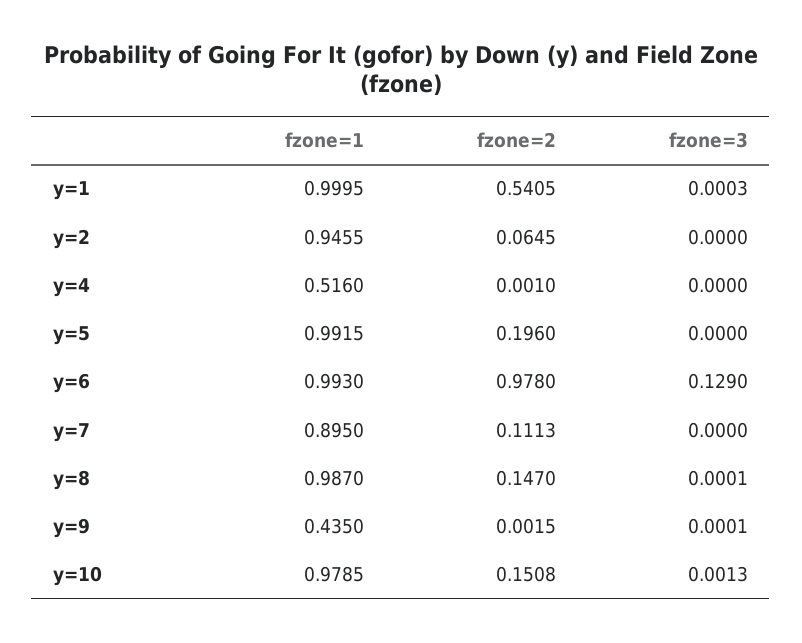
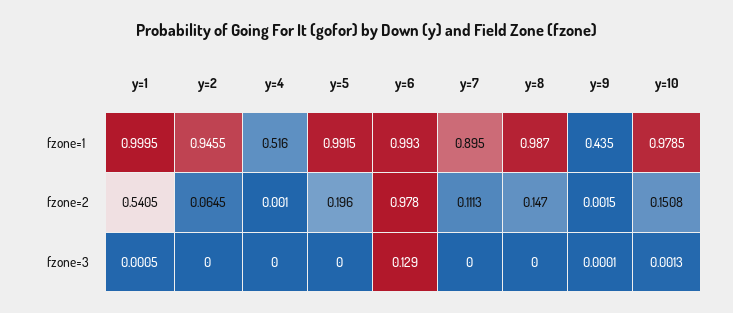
  {
    "fzone=1": {
      "y=1": 0.9995,
      "y=2": 0.9455,
      "y=4": 0.516,
      "y=5": 0.9915,
      "y=6": 0.993,
      "y=7": 0.895,
      "y=8": 0.987,
      "y=9": 0.435,
      "y=10": 0.9785
    },
    "fzone=2": {
      "y=1": 0.5405,
      "y=2": 0.0645,
      "y=4": 0.001,
      "y=5": 0.196,
      "y=6": 0.978,
      "y=7": 0.1113,
      "y=8": 0.147,
      "y=9": 0.0015,
      "y=10": 0.1508
    },
    "fzone=3": {
-     "y=1": 0.0003,
+     "y=1": 0.0005,
      "y=2": 0,
      "y=4": 0,
      "y=5": 0,
      "y=6": 0.129,
      "y=7": 0,
-     "y=8": 0.0001,
+     "y=8": 0,
      "y=9": 0.0001,
      "y=10": 0.0013
    }
  }

